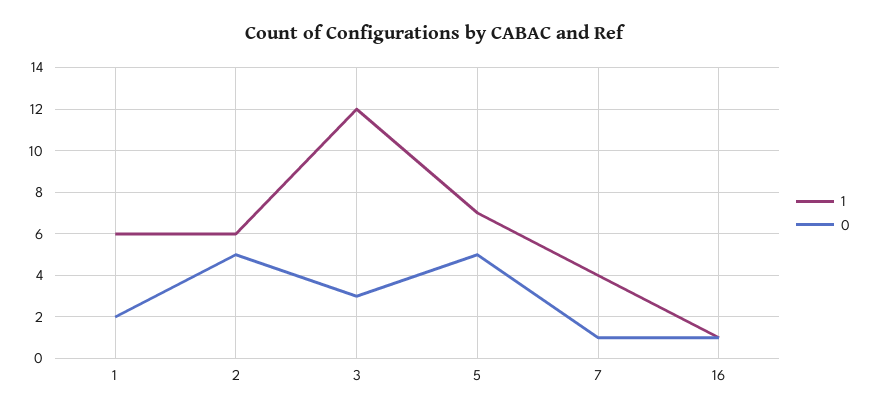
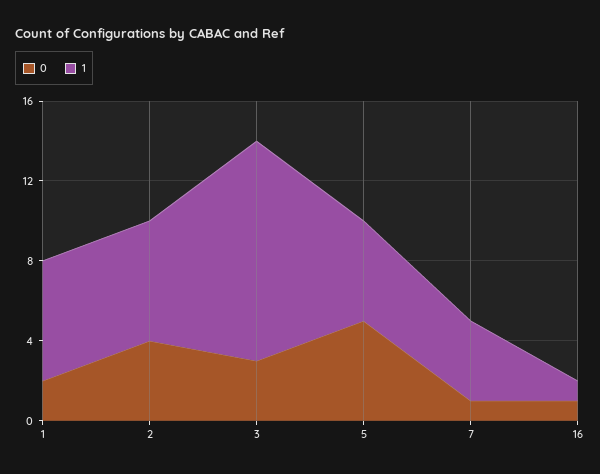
  {
    "1": {
      "1": 6,
      "2": 6,
-     "3": 12,
+     "3": 11,
-     "5": 7,
+     "5": 5,
      "7": 4,
      "16": 1
    },
    "0": {
      "1": 2,
-     "2": 5,
+     "2": 4,
      "3": 3,
      "5": 5,
      "7": 1,
      "16": 1
    }
  }

